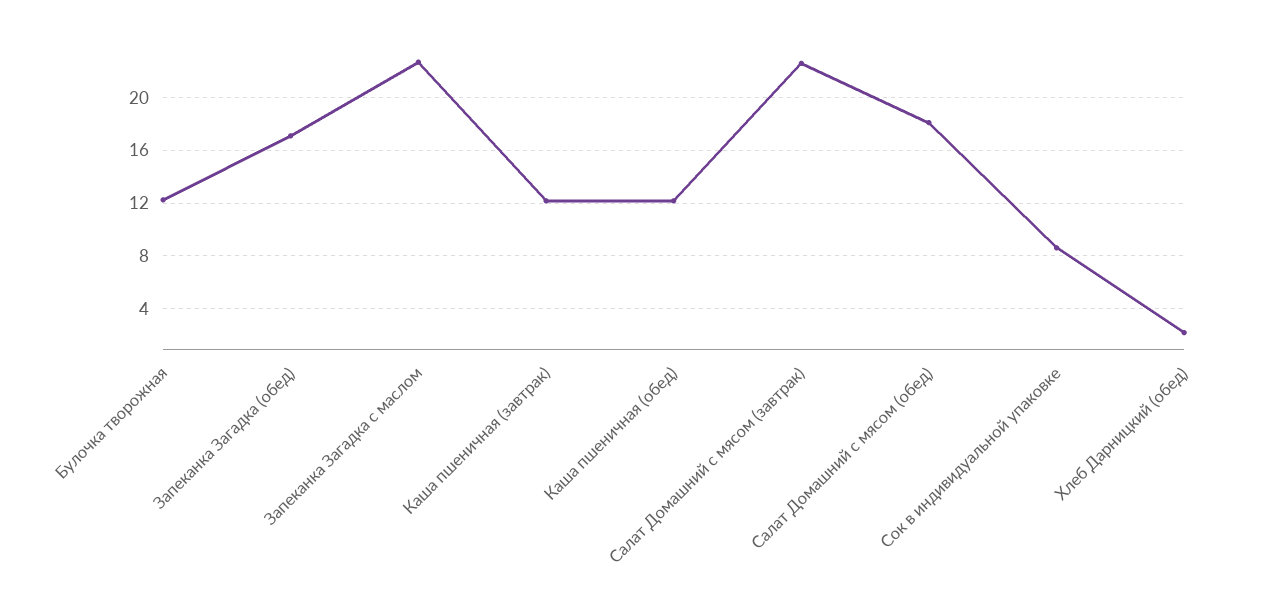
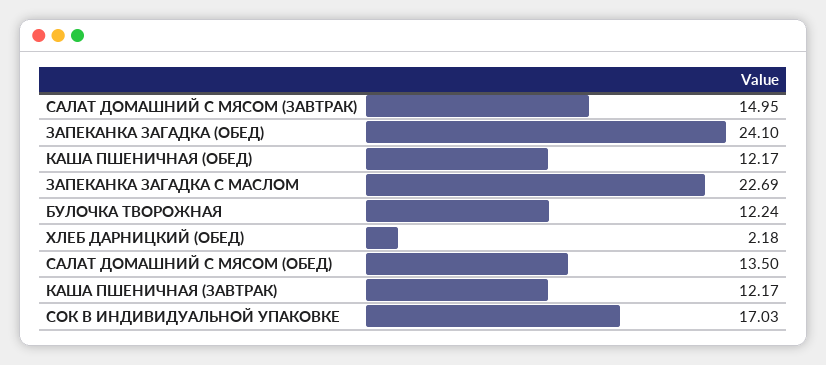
  {
    "Булочка творожная": 12.24,
-   "Запеканка Загадка (обед)": 17,
+   "Запеканка Загадка (обед)": 24.1,
    "Запеканка Загадка с маслом": 22.69,
    "Каша пшеничная (завтрак)": 12.17,
    "Каша пшеничная (обед)": 12.17,
-   "Салат Домашний с мясом (завтрак)": 22.5,
+   "Салат Домашний с мясом (завтрак)": 14.95,
-   "Салат Домашний с мясом (обед)": 18,
+   "Салат Домашний с мясом (обед)": 13.5,
-   "Сок в индивидуальной упаковке": 8.5,
+   "Сок в индивидуальной упаковке": 17.03,
    "Хлеб Дарницкий (обед)": 2.18
  }

